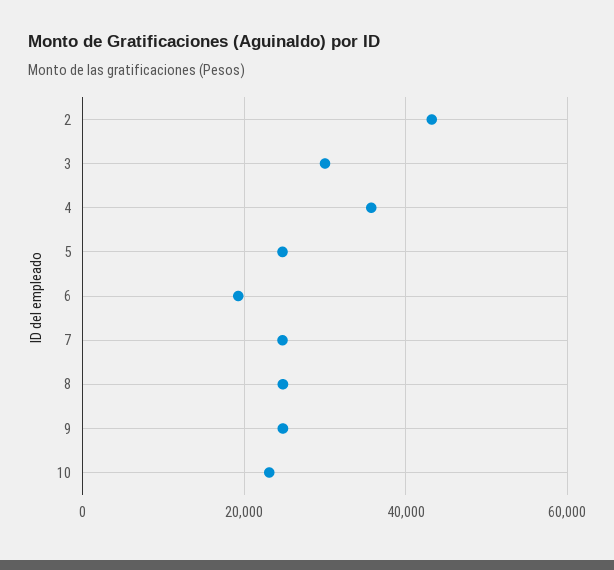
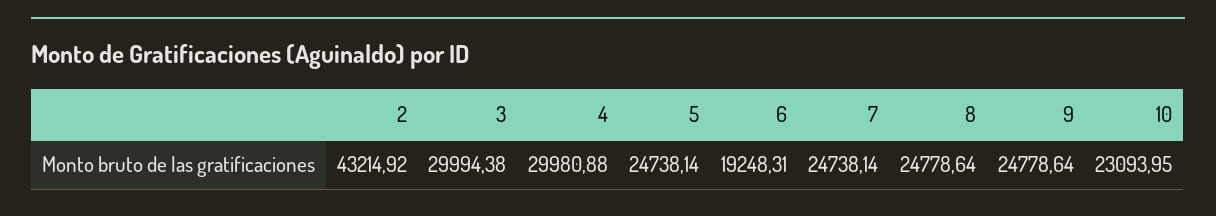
  {
    "2": 43214.92,
    "3": 29994.38,
-   "4": 36000,
+   "4": 29980.88,
    "5": 24738.14,
    "6": 19248.31,
    "7": 24738.14,
    "8": 24778.64,
    "9": 24778.64,
    "10": 23093.95
  }

